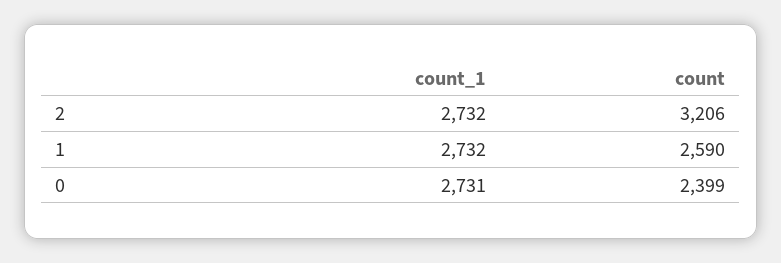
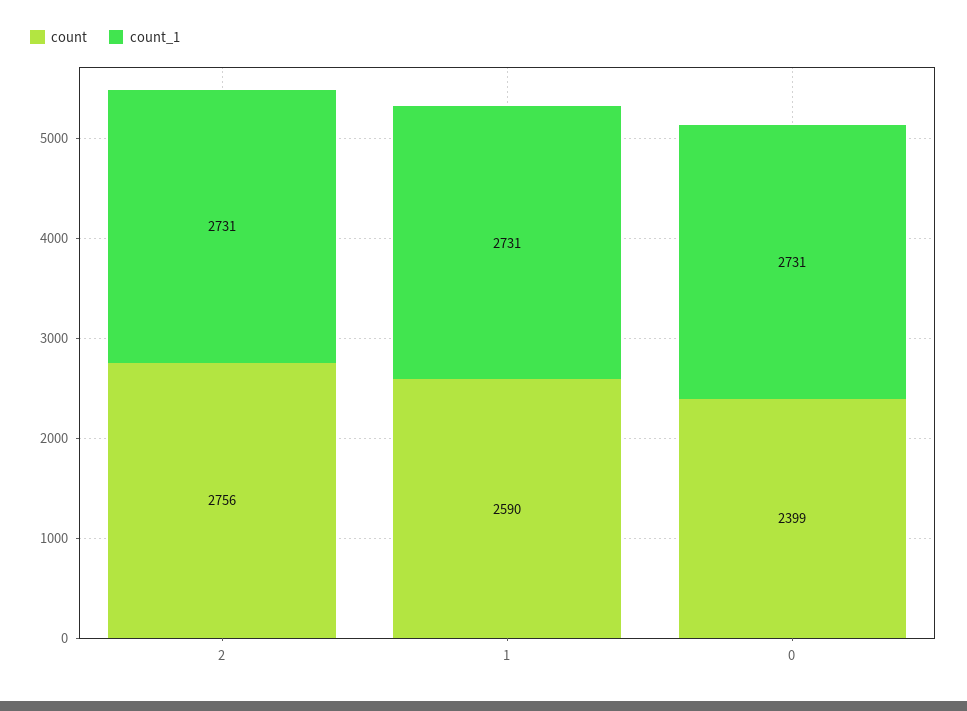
  {
    "count_1": {
-     "2": 2732,
+     "2": 2731,
-     "1": 2732,
+     "1": 2731,
      "0": 2731
    },
    "count": {
-     "2": 3206,
+     "2": 2756,
      "1": 2590,
      "0": 2399
    }
  }

